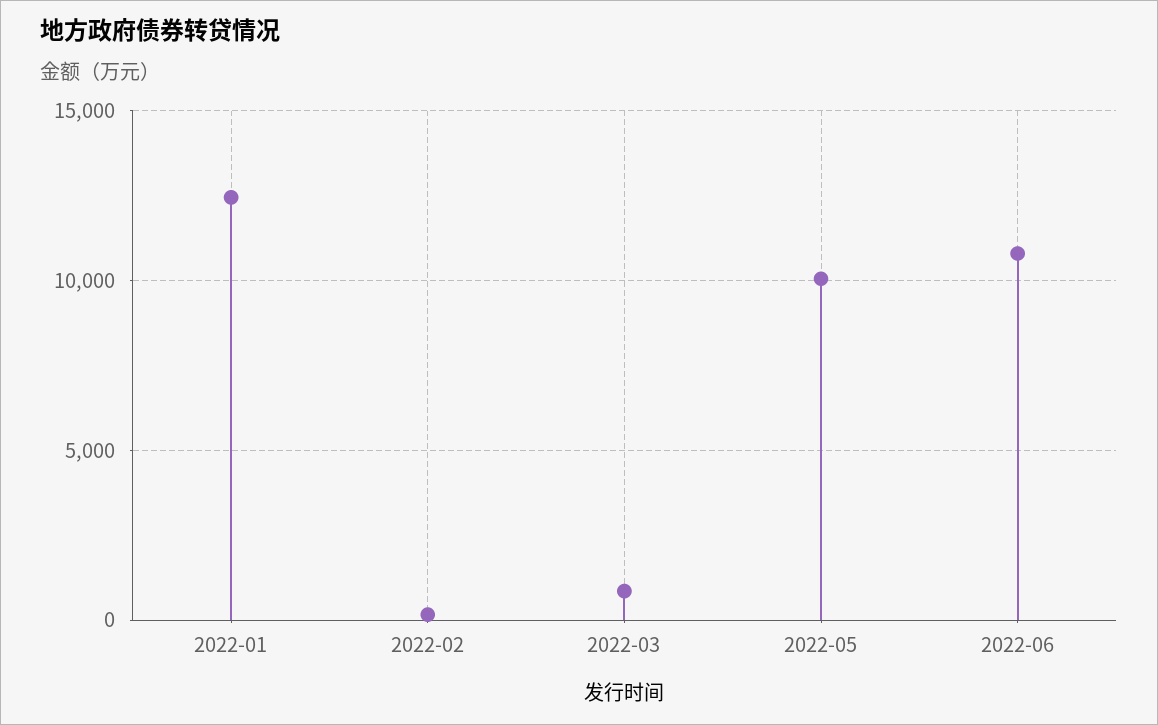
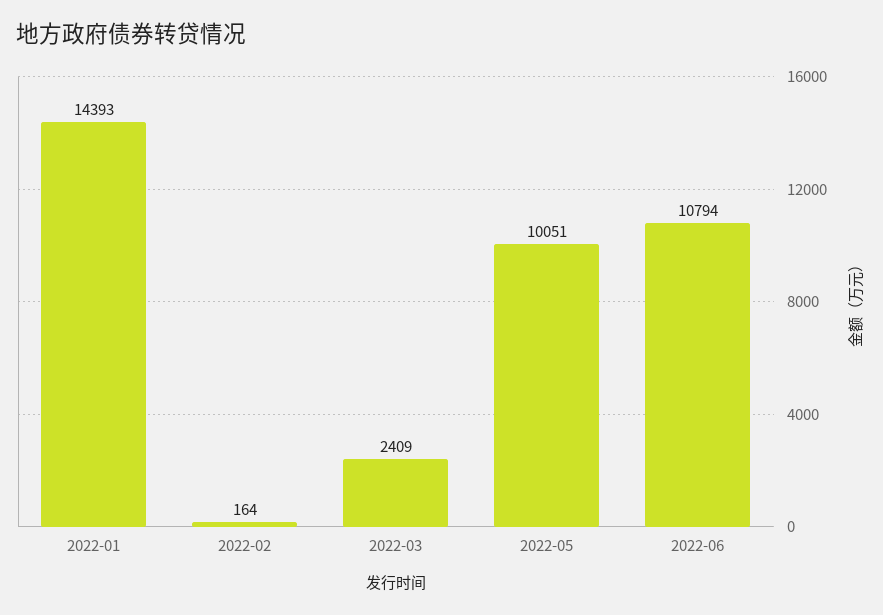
  {
-   "2022-01": 12500,
+   "2022-01": 14393,
    "2022-02": 164,
-   "2022-03": 1000,
+   "2022-03": 2409,
    "2022-05": 10051,
    "2022-06": 10794
  }

